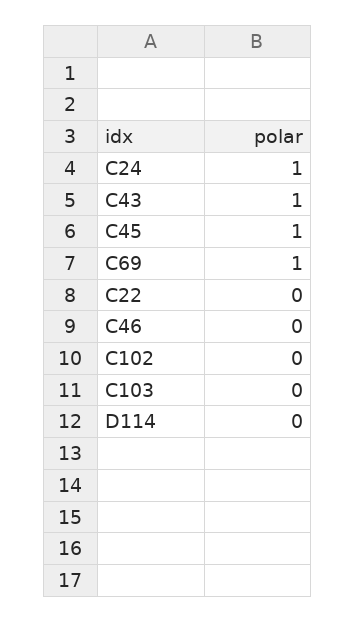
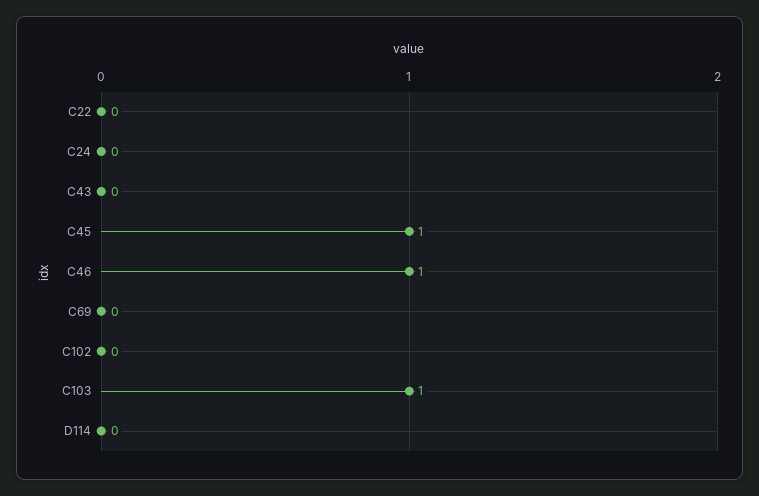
  {
-   "C24": 1,
+   "C24": 0,
-   "C43": 1,
+   "C43": 0,
    "C45": 1,
-   "C69": 1,
+   "C69": 0,
    "C22": 0,
-   "C46": 0,
+   "C46": 1,
    "C102": 0,
-   "C103": 0,
+   "C103": 1,
    "D114": 0
  }

